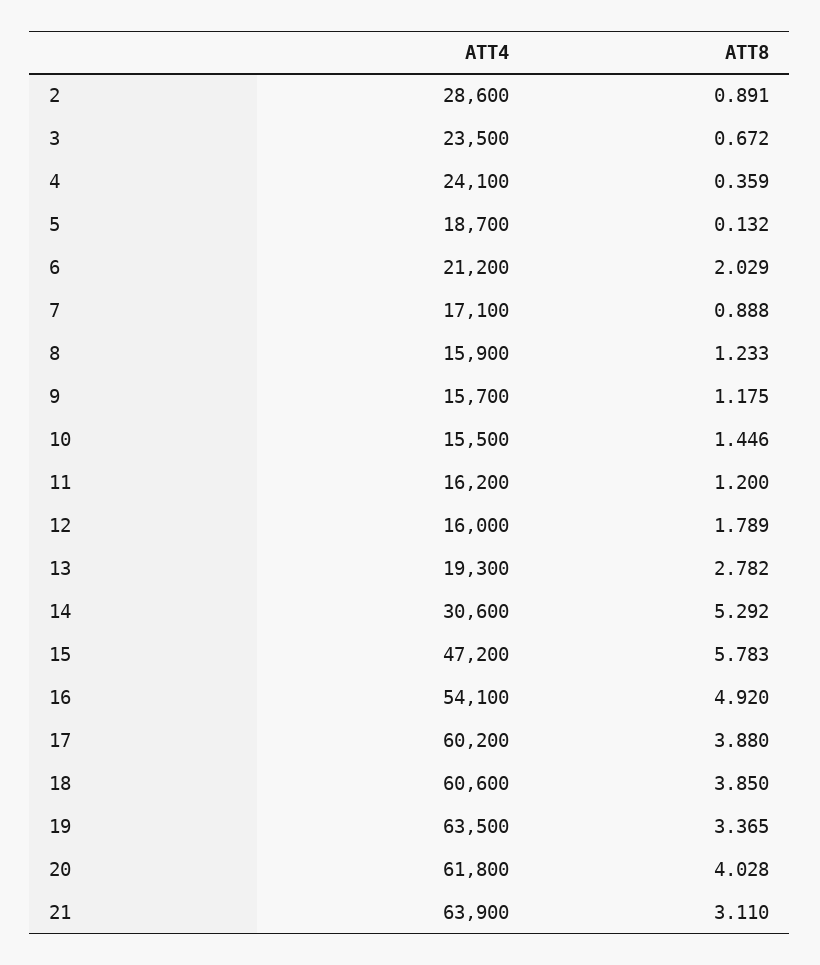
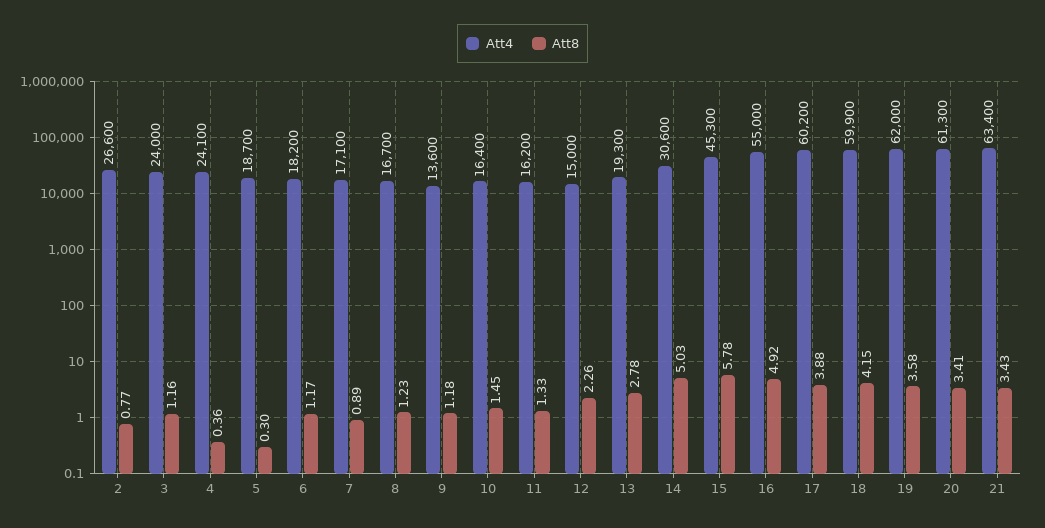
  {
    "ATT4": {
-     "2": 28600,
+     "2": 26600,
-     "3": 23500,
+     "3": 24000,
      "4": 24100,
      "5": 18700,
-     "6": 21200,
+     "6": 18200,
      "7": 17100,
-     "8": 15900,
+     "8": 16700,
-     "9": 15700,
+     "9": 13600,
-     "10": 15500,
+     "10": 16400,
      "11": 16200,
-     "12": 16000,
+     "12": 15000,
      "13": 19300,
      "14": 30600,
-     "15": 47200,
+     "15": 45300,
-     "16": 54100,
+     "16": 55000,
      "17": 60200,
-     "18": 60600,
+     "18": 59900,
-     "19": 63500,
+     "19": 62000,
-     "20": 61800,
+     "20": 61300,
-     "21": 63900
+     "21": 63400
    },
    "ATT8": {
-     "2": 0.891,
+     "2": 0.77,
-     "3": 0.672,
+     "3": 1.16,
      "4": 0.359,
-     "5": 0.132,
+     "5": 0.3,
-     "6": 2.029,
+     "6": 1.17,
      "7": 0.888,
      "8": 1.233,
      "9": 1.175,
      "10": 1.446,
-     "11": 1.2,
+     "11": 1.33,
-     "12": 1.789,
+     "12": 2.26,
      "13": 2.782,
-     "14": 5.292,
+     "14": 5.03,
      "15": 5.783,
      "16": 4.92,
      "17": 3.88,
-     "18": 3.85,
+     "18": 4.15,
-     "19": 3.365,
+     "19": 3.58,
-     "20": 4.028,
+     "20": 3.41,
-     "21": 3.11
+     "21": 3.43
    }
  }

